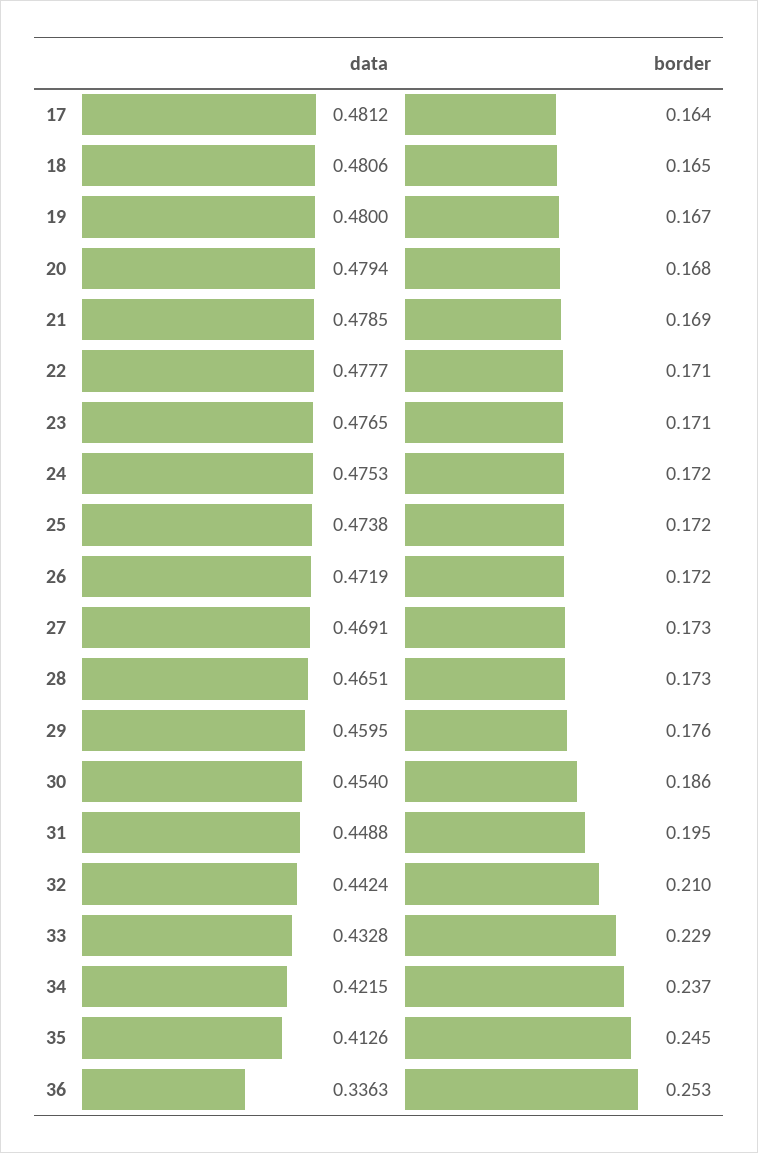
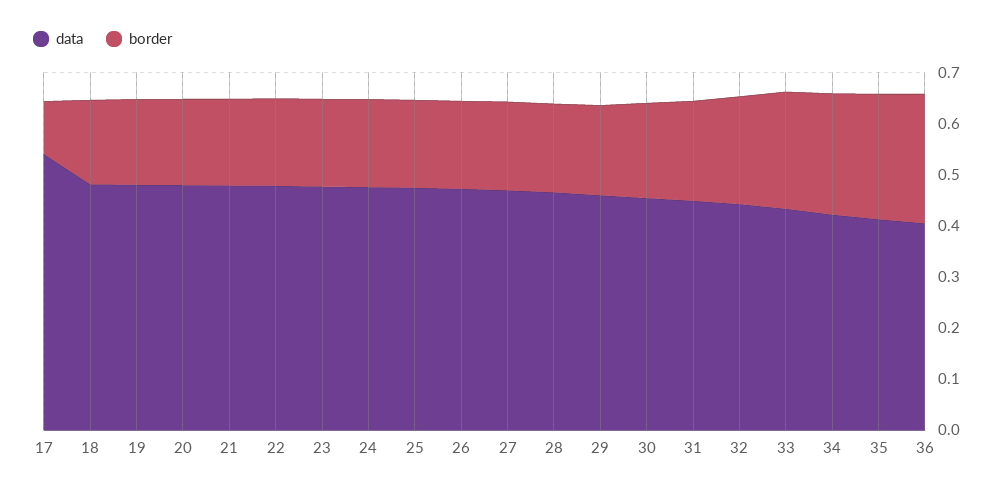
  {
    "data": {
-     "17": 0.4812,
+     "17": 0.54,
      "18": 0.4806,
      "19": 0.48,
      "20": 0.4794,
      "21": 0.4785,
      "22": 0.4777,
      "23": 0.4765,
      "24": 0.4753,
      "25": 0.4738,
      "26": 0.4719,
      "27": 0.4691,
      "28": 0.4651,
      "29": 0.4595,
      "30": 0.454,
      "31": 0.4488,
      "32": 0.4424,
      "33": 0.4328,
      "34": 0.4215,
      "35": 0.4126,
-     "36": 0.3363
+     "36": 0.4
    },
    "border": {
-     "17": 0.164,
+     "17": 0.1,
      "18": 0.165,
      "19": 0.167,
      "20": 0.168,
      "21": 0.169,
      "22": 0.171,
      "23": 0.171,
      "24": 0.172,
      "25": 0.172,
      "26": 0.172,
      "27": 0.173,
      "28": 0.173,
      "29": 0.176,
      "30": 0.186,
      "31": 0.195,
      "32": 0.21,
      "33": 0.229,
      "34": 0.237,
      "35": 0.245,
      "36": 0.253
    }
  }

